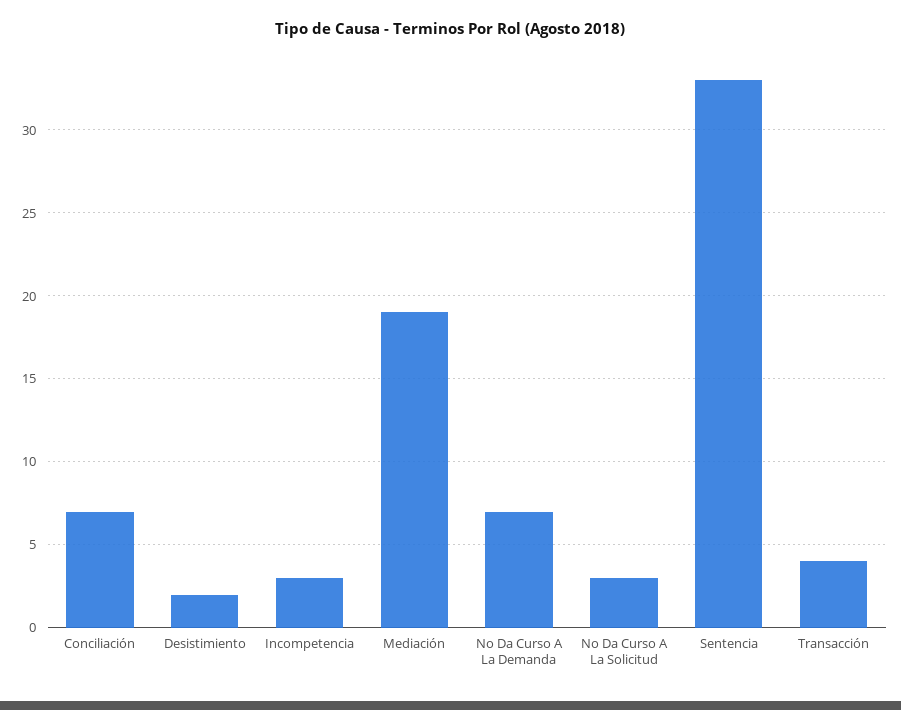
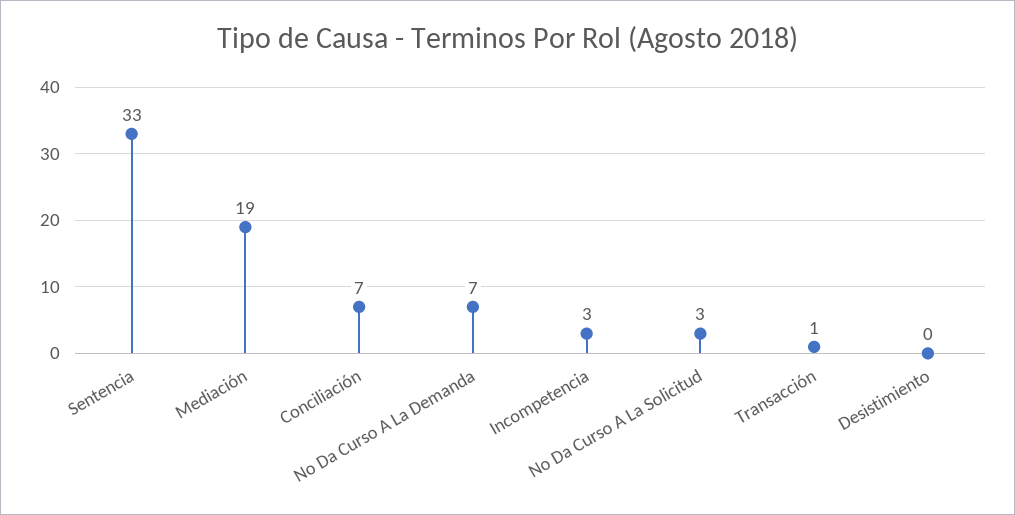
  {
    "Conciliación": 7,
-   "Desistimiento": 2,
+   "Desistimiento": 0,
    "Incompetencia": 3,
    "Mediación": 19,
    "No Da Curso A La Demanda": 7,
    "No Da Curso A La Solicitud": 3,
    "Sentencia": 33,
-   "Transacción": 4
+   "Transacción": 1
  }

